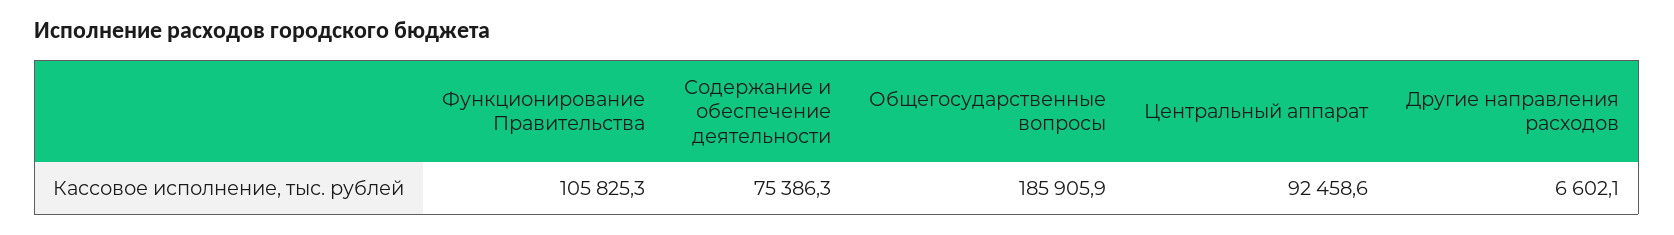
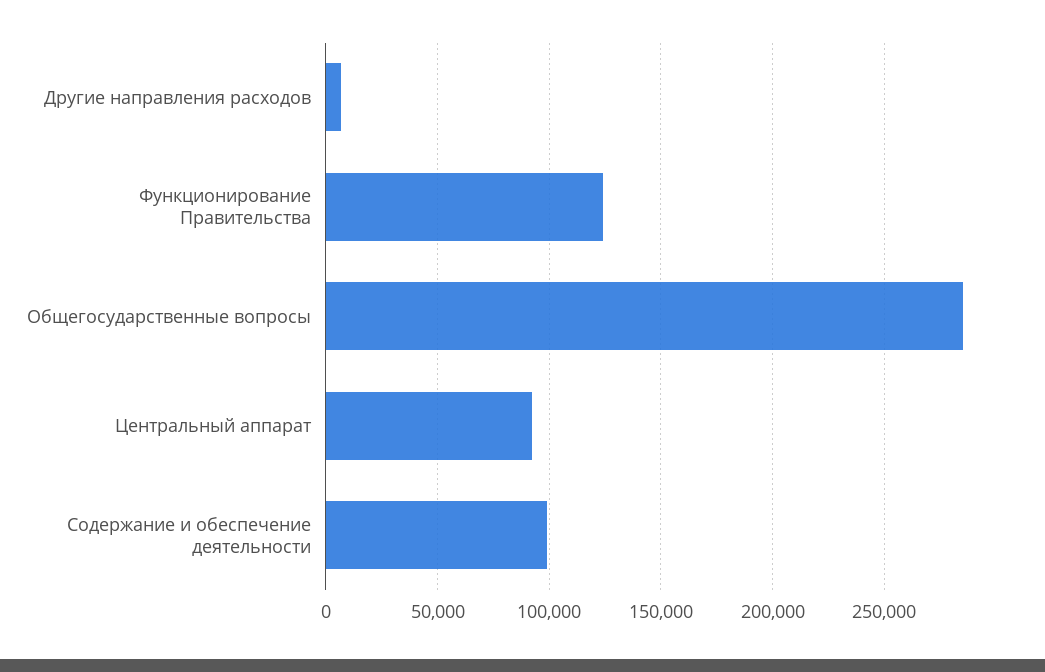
  {
-   "Функционирование Правительства": 105825.3,
+   "Функционирование Правительства": 125000,
-   "Содержание и обеспечение деятельности": 75386.3,
+   "Содержание и обеспечение деятельности": 100000,
-   "Общегосударственные вопросы": 185905.9,
+   "Общегосударственные вопросы": 285000,
    "Центральный аппарат": 92458.6,
    "Другие направления расходов": 6602.1
  }

